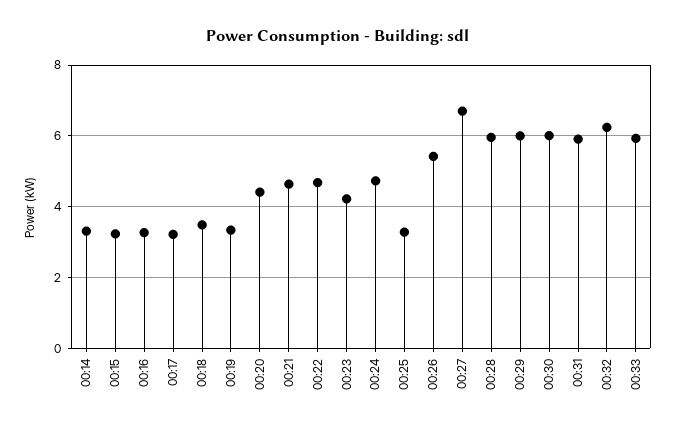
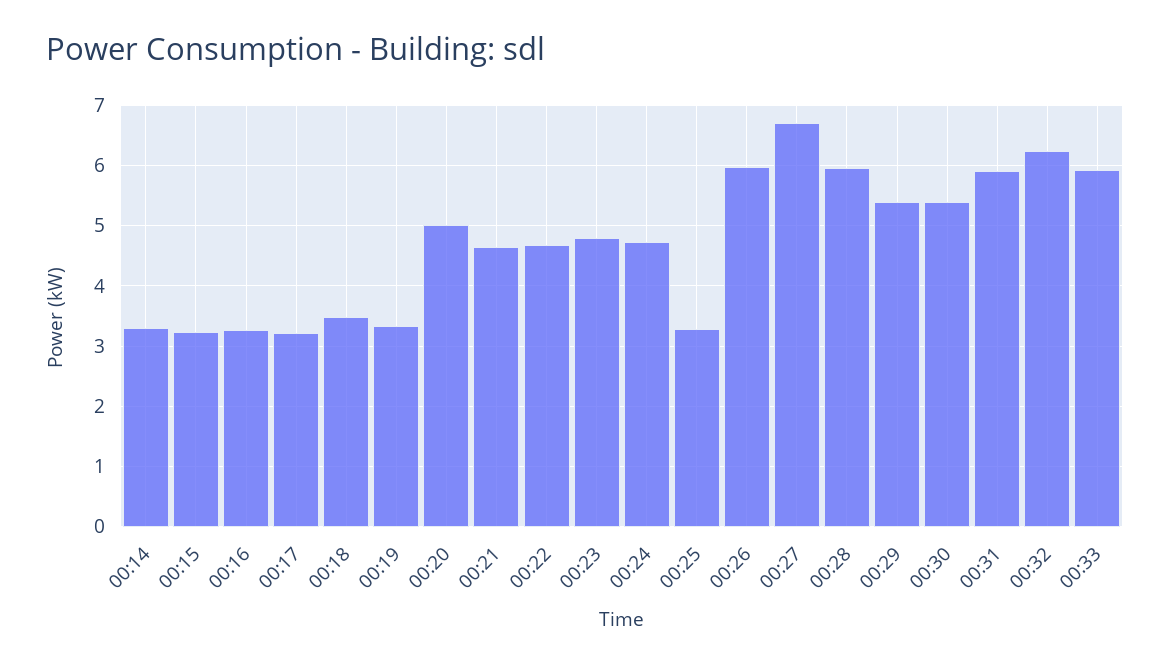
  {
    "00:14": 3.3,
    "00:15": 3.2,
    "00:16": 3.3,
    "00:17": 3.2,
    "00:18": 3.5,
    "00:19": 3.3,
-   "00:20": 4.4,
+   "00:20": 5,
    "00:21": 4.6,
    "00:22": 4.7,
-   "00:23": 4.2,
+   "00:23": 4.8,
    "00:24": 4.7,
    "00:25": 3.3,
-   "00:26": 5.4,
+   "00:26": 6,
    "00:27": 6.7,
    "00:28": 6,
-   "00:29": 6,
+   "00:29": 5.4,
-   "00:30": 6,
+   "00:30": 5.4,
    "00:31": 5.9,
    "00:32": 6.2,
    "00:33": 5.9
  }

